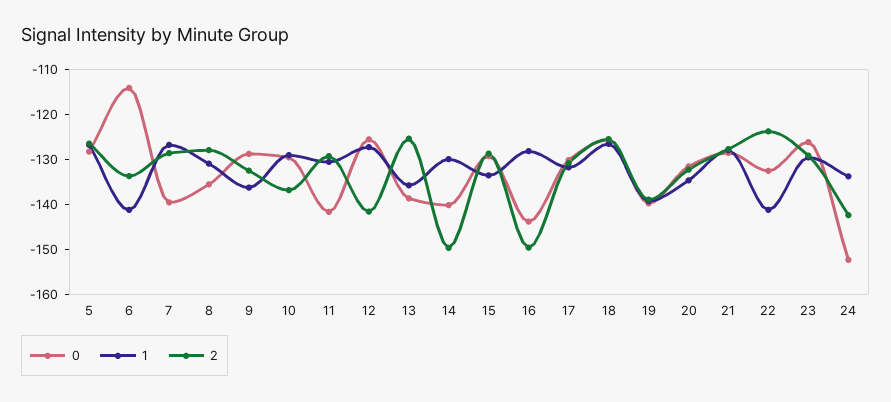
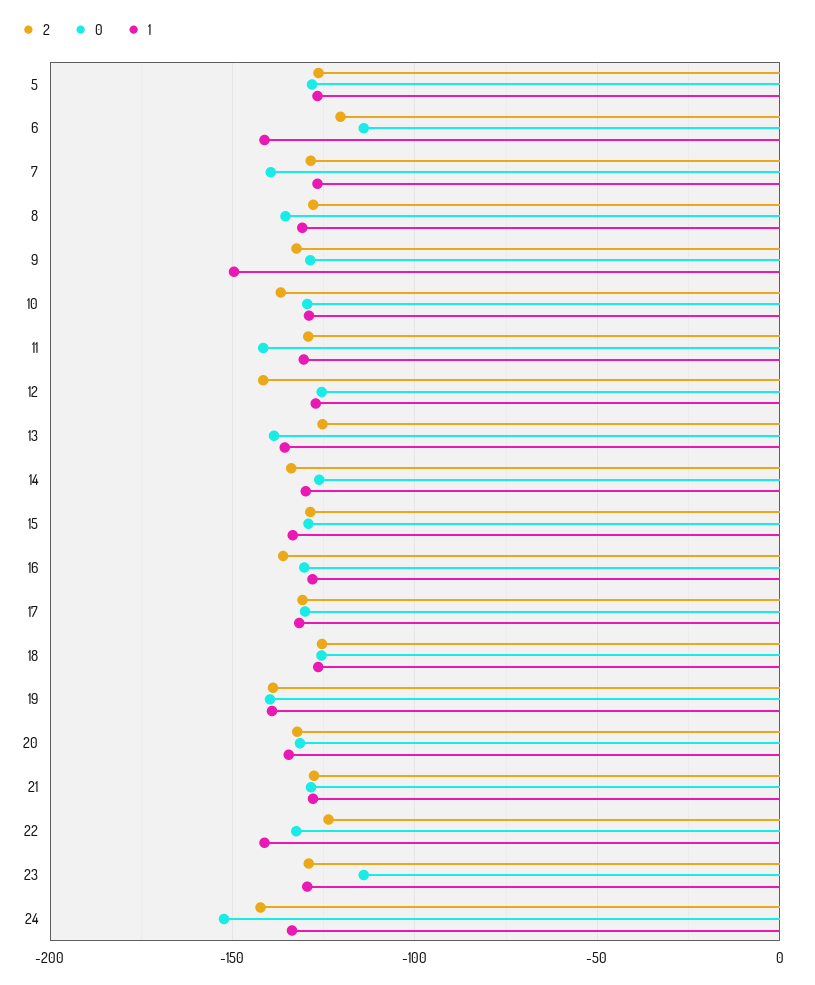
  {
    "0": {
      "5": -128,
      "6": -114,
      "7": -140,
      "8": -136,
      "9": -128,
      "10": -130,
      "11": -142,
      "12": -126,
      "13": -138,
-     "14": -140,
+     "14": -125,
      "15": -130,
-     "16": -144,
+     "16": -130,
      "17": -130,
      "18": -126,
      "19": -140,
      "20": -132,
      "21": -128,
      "22": -132,
-     "23": -126,
+     "23": -115,
      "24": -152
    },
    "1": {
      "5": -126,
      "6": -142,
      "7": -126,
      "8": -130,
-     "9": -136,
+     "9": -150,
      "10": -130,
      "11": -130,
      "12": -128,
      "13": -136,
      "14": -130,
      "15": -134,
      "16": -128,
      "17": -132,
      "18": -126,
      "19": -140,
      "20": -134,
      "21": -128,
      "22": -142,
      "23": -130,
      "24": -134
    },
    "2": {
      "5": -126,
-     "6": -134,
+     "6": -120,
      "7": -128,
      "8": -128,
      "9": -132,
      "10": -136,
      "11": -130,
      "12": -142,
      "13": -126,
-     "14": -150,
+     "14": -135,
      "15": -128,
-     "16": -150,
+     "16": -135,
      "17": -130,
      "18": -126,
      "19": -138,
      "20": -132,
      "21": -128,
      "22": -124,
      "23": -130,
      "24": -142
    }
  }

